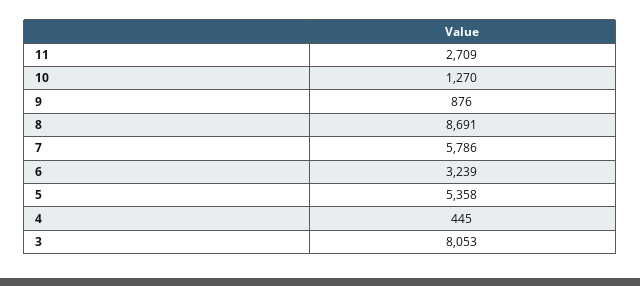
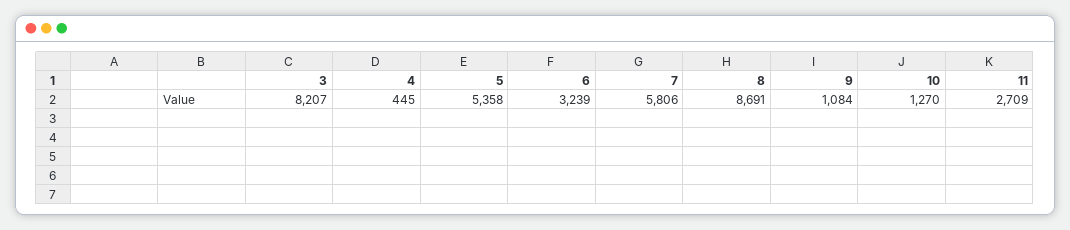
  {
    "11": 2709,
    "10": 1270,
-   "9": 876,
+   "9": 1084,
    "8": 8691,
-   "7": 5786,
+   "7": 5806,
    "6": 3239,
    "5": 5358,
    "4": 445,
-   "3": 8053
+   "3": 8207
  }

